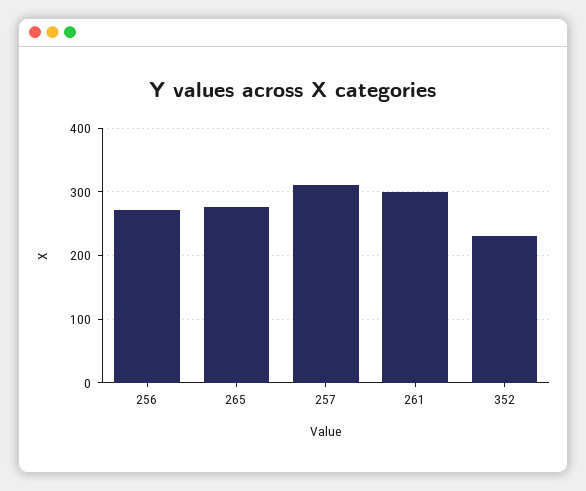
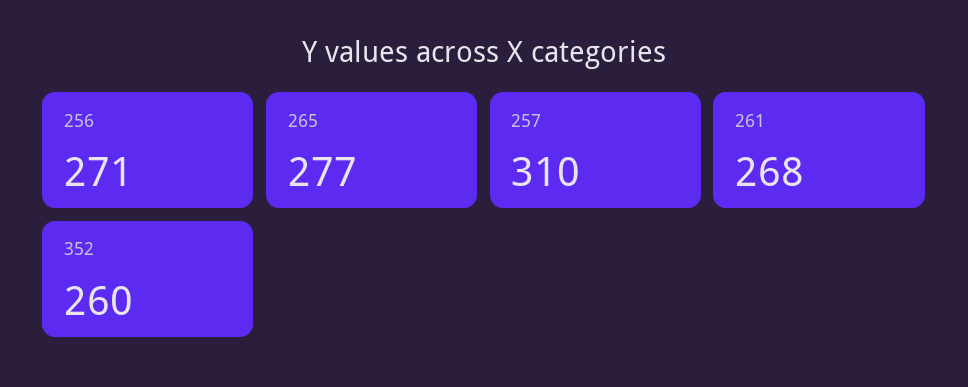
  {
    "256": 271,
    "265": 277,
    "257": 310,
-   "261": 300,
+   "261": 268,
-   "352": 230
+   "352": 260
  }

